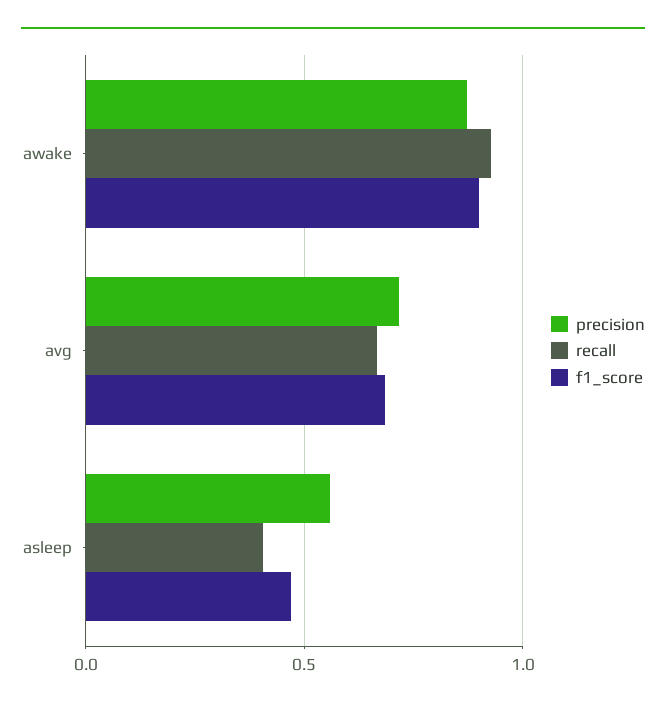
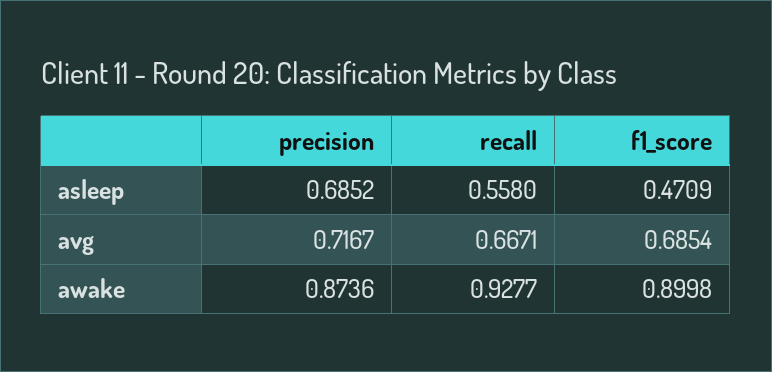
  {
    "precision": {
      "awake": 0.8736,
      "avg": 0.7167,
-     "asleep": 0.55
+     "asleep": 0.6852
    },
    "recall": {
      "awake": 0.9277,
      "avg": 0.6671,
-     "asleep": 0.4
+     "asleep": 0.558
    },
    "f1_score": {
      "awake": 0.8998,
      "avg": 0.6854,
      "asleep": 0.4709
    }
  }

